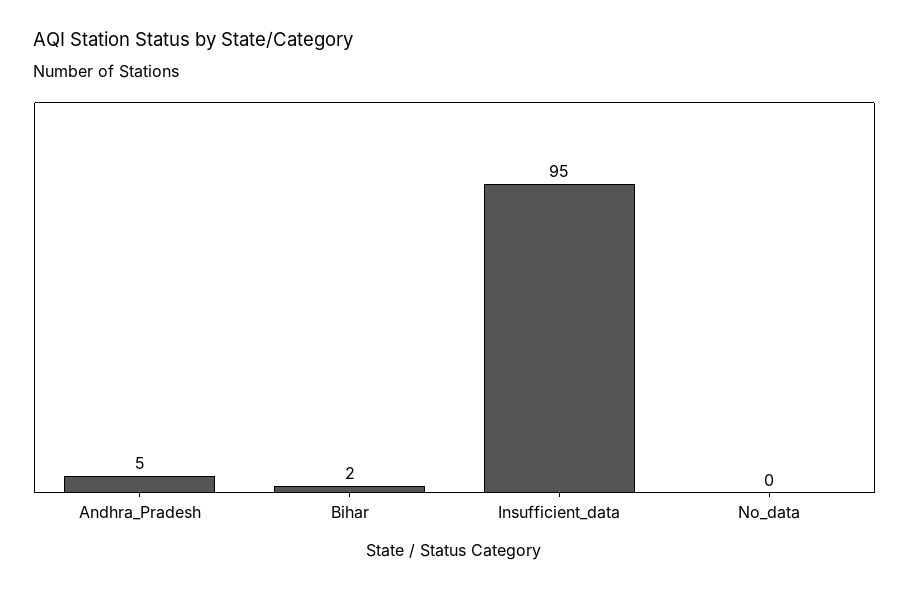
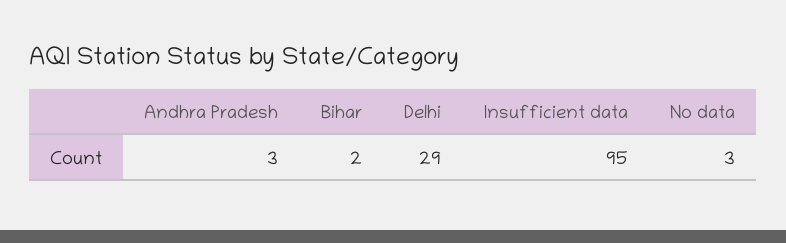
  {
-   "Andhra_Pradesh": 5,
+   "Andhra_Pradesh": 3,
    "Bihar": 2,
    "Insufficient_data": 95,
-   "No_data": 0
+   "No_data": 3,
+   "Delhi": 29
  }

